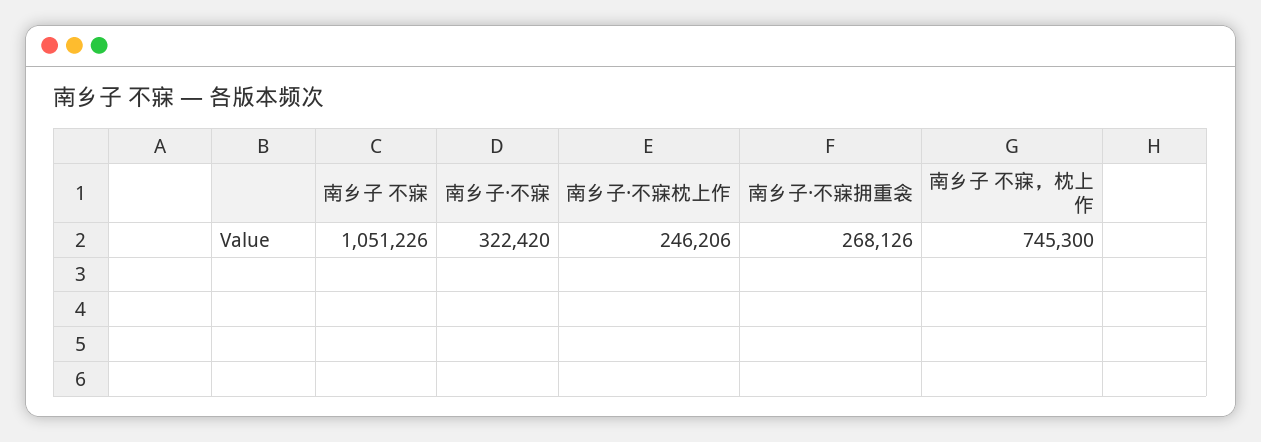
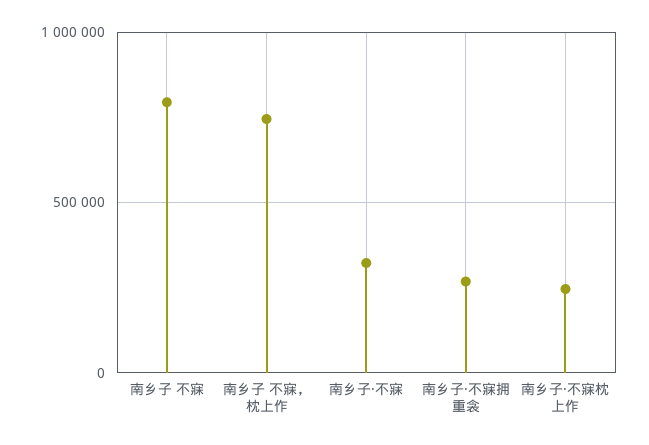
  {
-   "南乡子 不寐": 1051226,
+   "南乡子 不寐": 800000,
    "南乡子·不寐": 322420,
    "南乡子·不寐枕上作": 246206,
    "南乡子·不寐拥重衾": 268126,
    "南乡子 不寐，枕上作": 745300
  }

